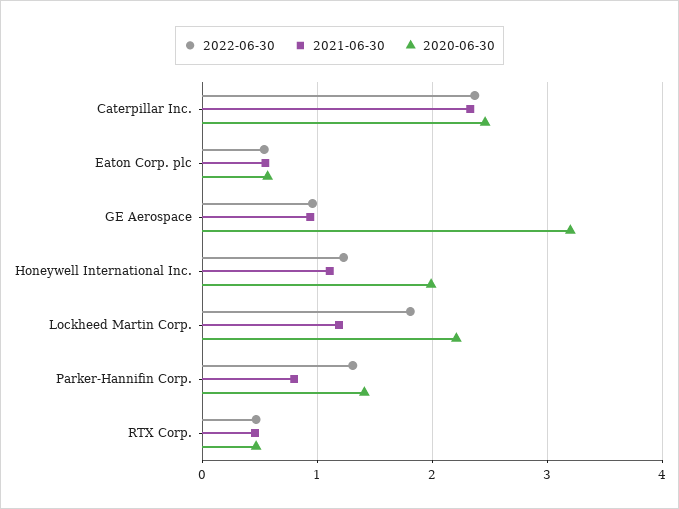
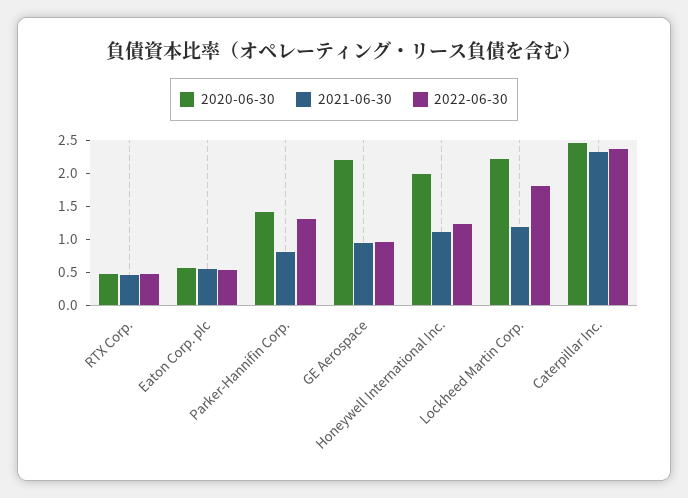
  {
    "2022-06-30": {
      "Caterpillar Inc.": 2.4,
      "Eaton Corp. plc": 0.5,
      "GE Aerospace": 1,
      "Honeywell International Inc.": 1.2,
      "Lockheed Martin Corp.": 1.8,
      "Parker-Hannifin Corp.": 1.3,
      "RTX Corp.": 0.5
    },
    "2021-06-30": {
      "Caterpillar Inc.": 2.3,
      "Eaton Corp. plc": 0.6,
      "GE Aerospace": 0.9,
      "Honeywell International Inc.": 1.1,
      "Lockheed Martin Corp.": 1.2,
      "Parker-Hannifin Corp.": 0.8,
      "RTX Corp.": 0.5
    },
    "2020-06-30": {
      "Caterpillar Inc.": 2.5,
      "Eaton Corp. plc": 0.6,
-     "GE Aerospace": 3.2,
+     "GE Aerospace": 2.25,
      "Honeywell International Inc.": 2,
      "Lockheed Martin Corp.": 2.2,
      "Parker-Hannifin Corp.": 1.4,
      "RTX Corp.": 0.5
    }
  }

